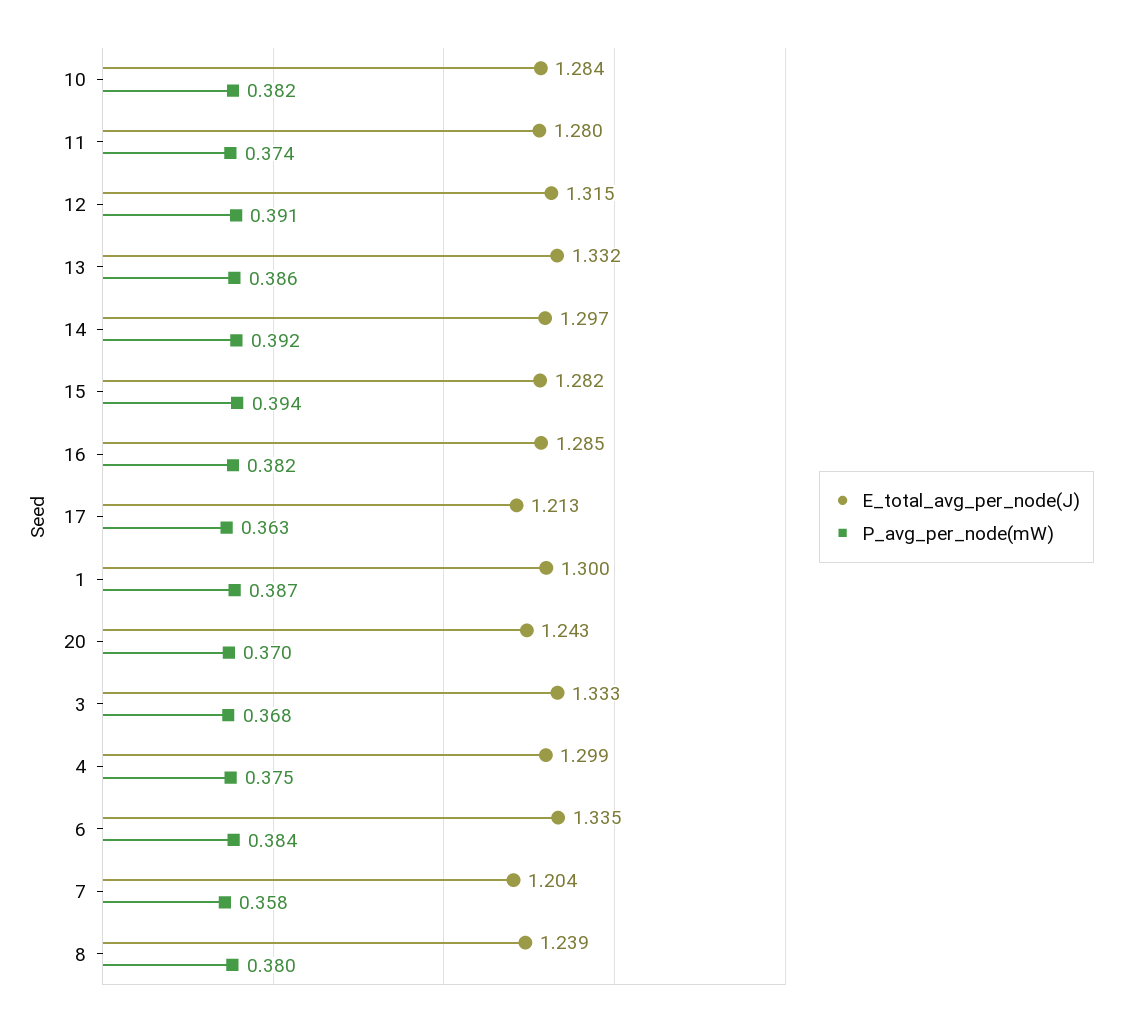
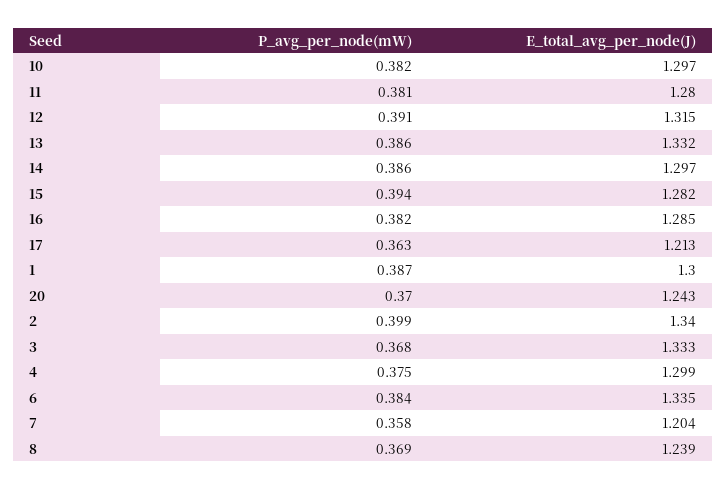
  {
    "E_total_avg_per_node(J)": {
-     "10": 1.284,
+     "10": 1.297,
      "11": 1.28,
      "12": 1.315,
      "13": 1.332,
      "14": 1.297,
      "15": 1.282,
      "16": 1.285,
      "17": 1.213,
      "1": 1.3,
      "20": 1.243,
      "3": 1.333,
      "4": 1.299,
      "6": 1.335,
      "7": 1.204,
-     "8": 1.239
+     "8": 1.239,
+     "2": 1.34
    },
    "P_avg_per_node(mW)": {
      "10": 0.382,
-     "11": 0.374,
+     "11": 0.381,
      "12": 0.391,
      "13": 0.386,
-     "14": 0.392,
+     "14": 0.386,
      "15": 0.394,
      "16": 0.382,
      "17": 0.363,
      "1": 0.387,
      "20": 0.37,
      "3": 0.368,
      "4": 0.375,
      "6": 0.384,
      "7": 0.358,
-     "8": 0.38
+     "8": 0.369,
+     "2": 0.399
    }
  }

